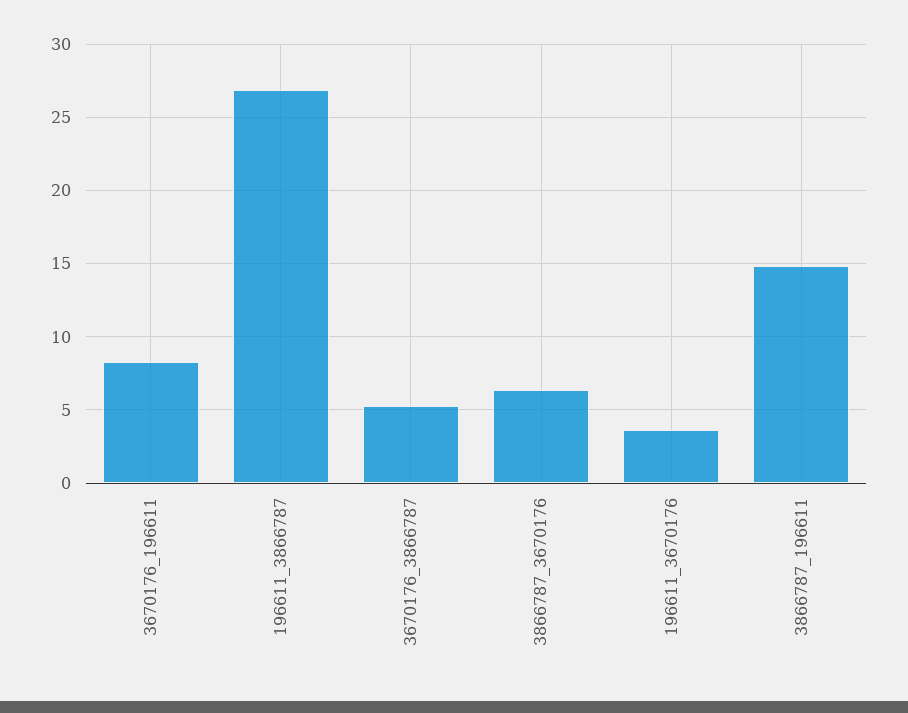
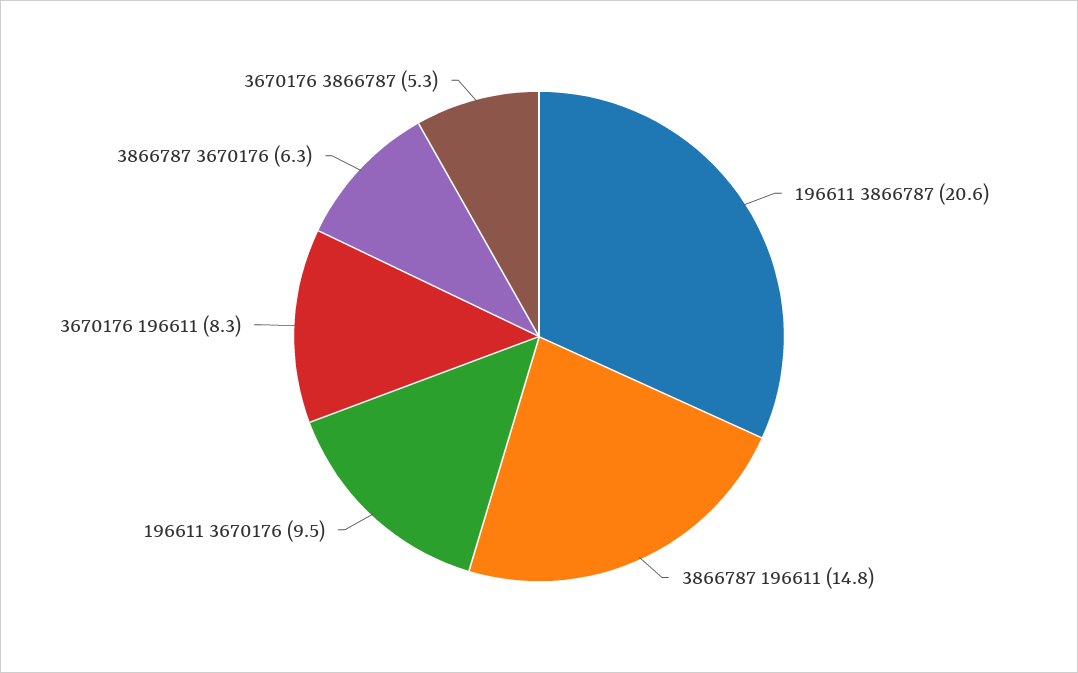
  {
    "3670176_196611": 8.3,
-   "196611_3866787": 27,
+   "196611_3866787": 20.6,
    "3670176_3866787": 5.3,
    "3866787_3670176": 6.3,
-   "196611_3670176": 3.5,
+   "196611_3670176": 9.5,
    "3866787_196611": 14.8
  }

